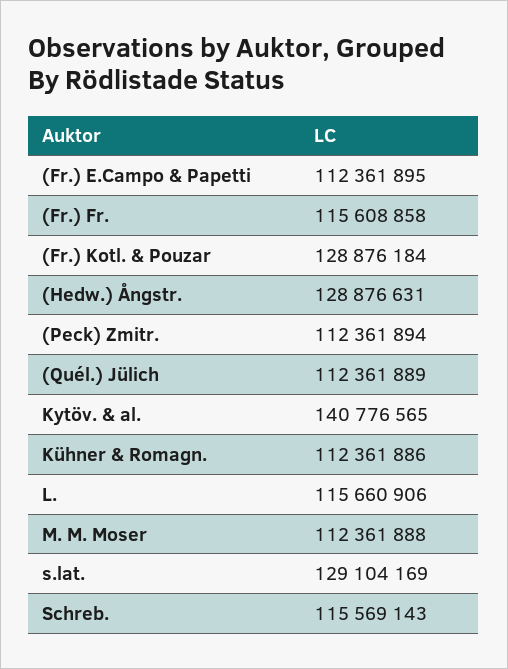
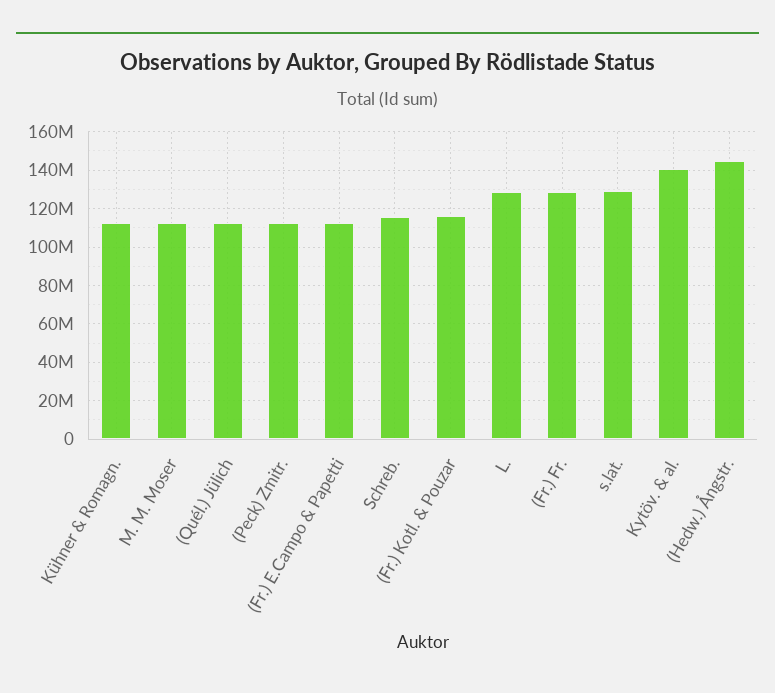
  {
    "(Fr.) E.Campo & Papetti": 112361895,
-   "(Fr.) Fr.": 115608858,
+   "(Fr.) Fr.": 130000000,
-   "(Fr.) Kotl. & Pouzar": 128876184,
+   "(Fr.) Kotl. & Pouzar": 115000000,
-   "(Hedw.) Ångstr.": 128876631,
+   "(Hedw.) Ångstr.": 145000000,
    "(Peck) Zmitr.": 112361894,
    "(Quél.) Jülich": 112361889,
    "Kytöv. & al.": 140776565,
    "Kühner & Romagn.": 112361886,
-   "L.": 115660906,
+   "L.": 130000000,
    "M. M. Moser": 112361888,
    "s.lat.": 129104169,
    "Schreb.": 115569143
  }

